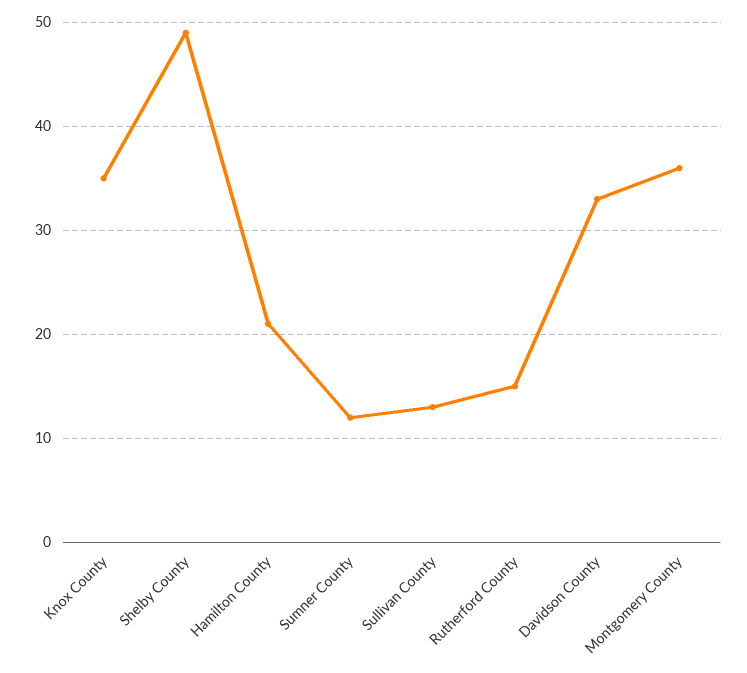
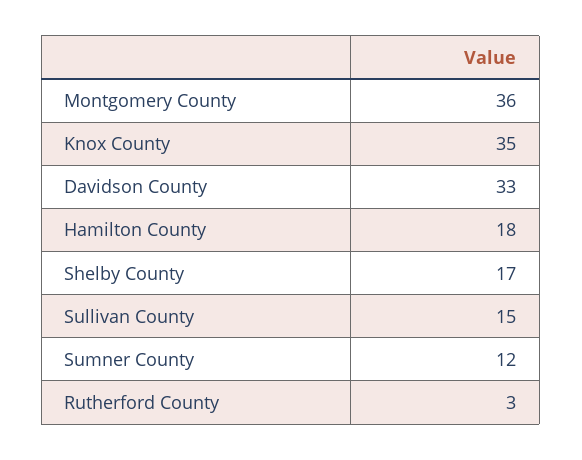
  {
    "Knox County": 35,
-   "Shelby County": 49,
+   "Shelby County": 17,
-   "Hamilton County": 21,
+   "Hamilton County": 18,
    "Sumner County": 12,
-   "Sullivan County": 13,
+   "Sullivan County": 15,
-   "Rutherford County": 15,
+   "Rutherford County": 3,
    "Davidson County": 33,
    "Montgomery County": 36
  }

